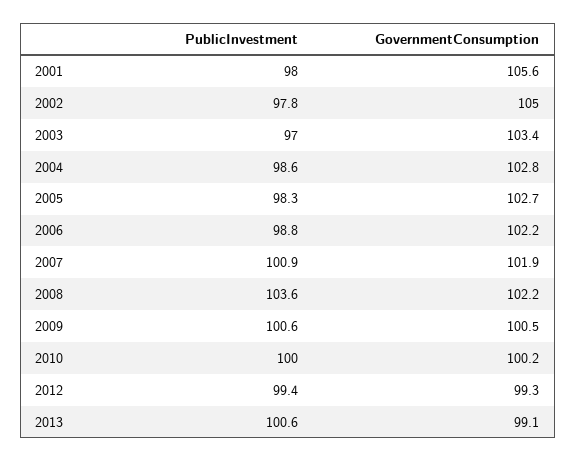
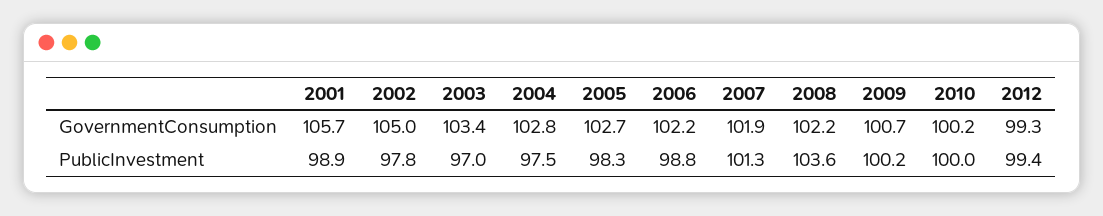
  {
    "PublicInvestment": {
-     "2001": 98,
+     "2001": 98.9,
      "2002": 97.8,
      "2003": 97,
-     "2004": 98.6,
+     "2004": 97.5,
      "2005": 98.3,
      "2006": 98.8,
-     "2007": 100.9,
+     "2007": 101.3,
      "2008": 103.6,
-     "2009": 100.6,
+     "2009": 100.2,
      "2010": 100,
-     "2012": 99.4,
+     "2012": 99.4
-     "2013": 100.6
    },
    "GovernmentConsumption": {
-     "2001": 105.6,
+     "2001": 105.7,
      "2002": 105,
      "2003": 103.4,
      "2004": 102.8,
      "2005": 102.7,
      "2006": 102.2,
      "2007": 101.9,
      "2008": 102.2,
-     "2009": 100.5,
+     "2009": 100.7,
      "2010": 100.2,
-     "2012": 99.3,
+     "2012": 99.3
-     "2013": 99.1
    }
  }

